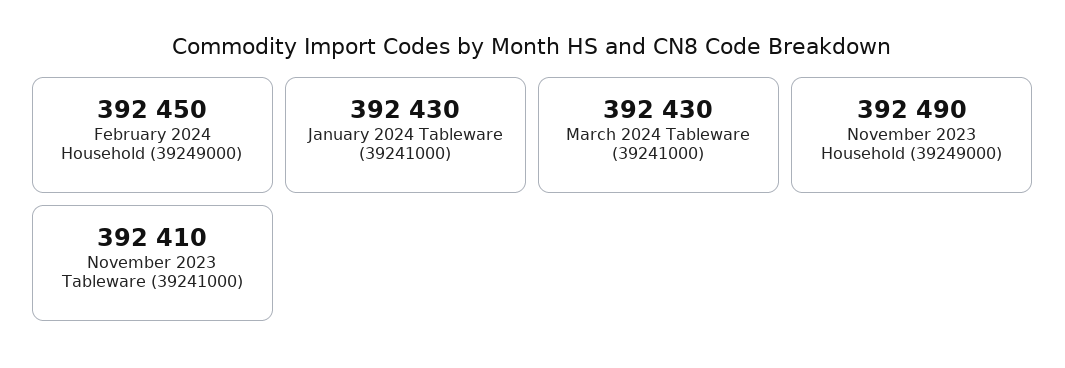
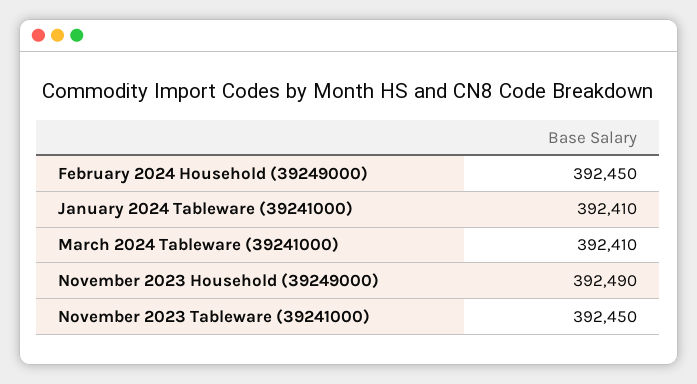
  {
    "February 2024 Household (39249000)": 392450,
-   "January 2024 Tableware (39241000)": 392430,
+   "January 2024 Tableware (39241000)": 392410,
-   "March 2024 Tableware (39241000)": 392430,
+   "March 2024 Tableware (39241000)": 392410,
    "November 2023 Household (39249000)": 392490,
-   "November 2023 Tableware (39241000)": 392410
+   "November 2023 Tableware (39241000)": 392450
  }

